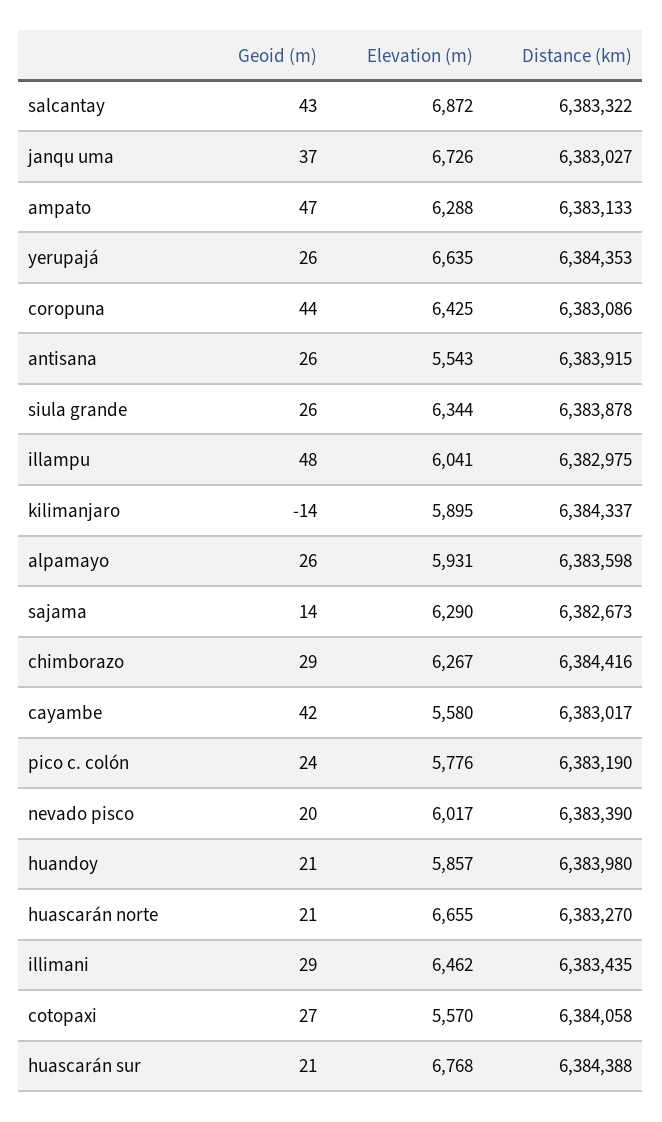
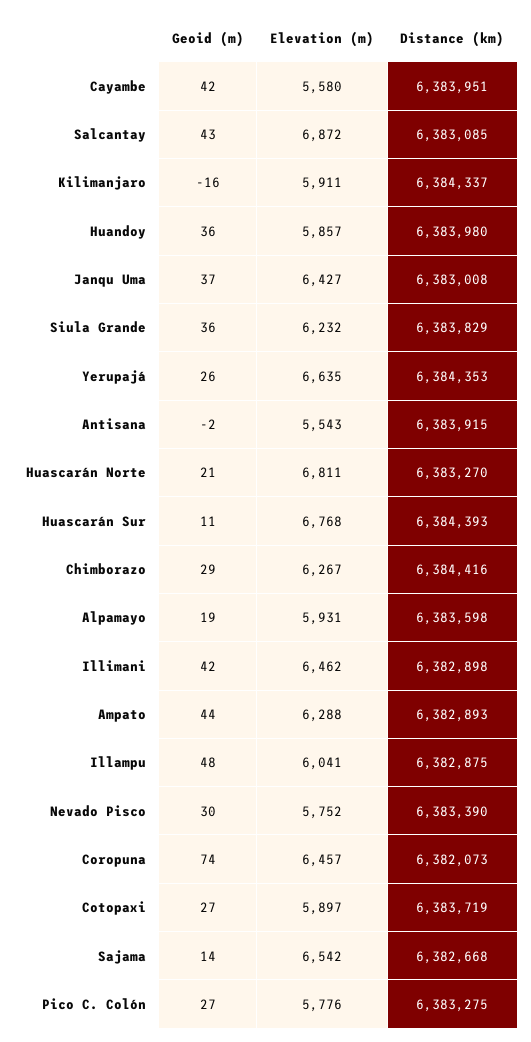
  {
    "Geoid (m)": {
      "salcantay": 43,
      "janqu uma": 37,
-     "ampato": 47,
+     "ampato": 44,
      "yerupajá": 26,
-     "coropuna": 44,
+     "coropuna": 74,
-     "antisana": 26,
+     "antisana": -2,
-     "siula grande": 26,
+     "siula grande": 36,
      "illampu": 48,
-     "kilimanjaro": -14,
+     "kilimanjaro": -16,
-     "alpamayo": 26,
+     "alpamayo": 19,
      "sajama": 14,
      "chimborazo": 29,
      "cayambe": 42,
-     "pico c. colón": 24,
+     "pico c. colón": 27,
-     "nevado pisco": 20,
+     "nevado pisco": 30,
-     "huandoy": 21,
+     "huandoy": 36,
      "huascarán norte": 21,
-     "illimani": 29,
+     "illimani": 42,
      "cotopaxi": 27,
-     "huascarán sur": 21
+     "huascarán sur": 11
    },
    "Elevation (m)": {
      "salcantay": 6872,
-     "janqu uma": 6726,
+     "janqu uma": 6427,
      "ampato": 6288,
      "yerupajá": 6635,
-     "coropuna": 6425,
+     "coropuna": 6457,
      "antisana": 5543,
-     "siula grande": 6344,
+     "siula grande": 6232,
      "illampu": 6041,
-     "kilimanjaro": 5895,
+     "kilimanjaro": 5911,
      "alpamayo": 5931,
-     "sajama": 6290,
+     "sajama": 6542,
      "chimborazo": 6267,
      "cayambe": 5580,
      "pico c. colón": 5776,
-     "nevado pisco": 6017,
+     "nevado pisco": 5752,
      "huandoy": 5857,
-     "huascarán norte": 6655,
+     "huascarán norte": 6811,
      "illimani": 6462,
-     "cotopaxi": 5570,
+     "cotopaxi": 5897,
      "huascarán sur": 6768
    },
    "Distance (km)": {
-     "salcantay": 6383322,
+     "salcantay": 6383085,
-     "janqu uma": 6383027,
+     "janqu uma": 6383008,
-     "ampato": 6383133,
+     "ampato": 6382893,
      "yerupajá": 6384353,
-     "coropuna": 6383086,
+     "coropuna": 6382073,
      "antisana": 6383915,
-     "siula grande": 6383878,
+     "siula grande": 6383829,
-     "illampu": 6382975,
+     "illampu": 6382875,
      "kilimanjaro": 6384337,
      "alpamayo": 6383598,
-     "sajama": 6382673,
+     "sajama": 6382668,
      "chimborazo": 6384416,
-     "cayambe": 6383017,
+     "cayambe": 6383951,
-     "pico c. colón": 6383190,
+     "pico c. colón": 6383275,
      "nevado pisco": 6383390,
      "huandoy": 6383980,
      "huascarán norte": 6383270,
-     "illimani": 6383435,
+     "illimani": 6382898,
-     "cotopaxi": 6384058,
+     "cotopaxi": 6383719,
-     "huascarán sur": 6384388
+     "huascarán sur": 6384393
    }
  }

